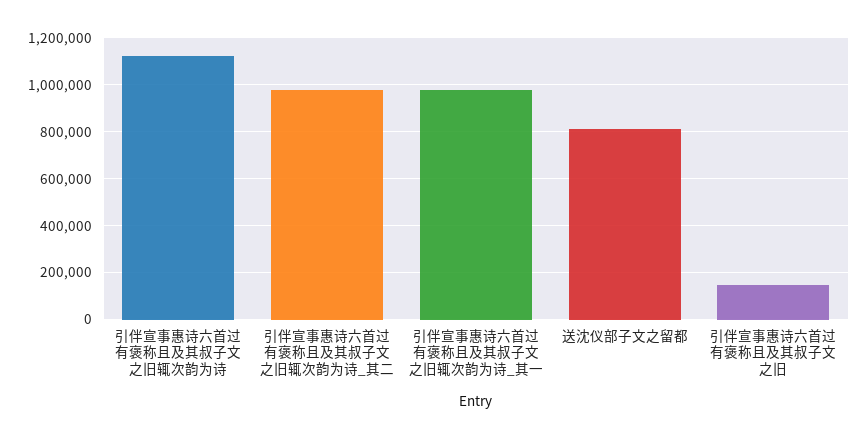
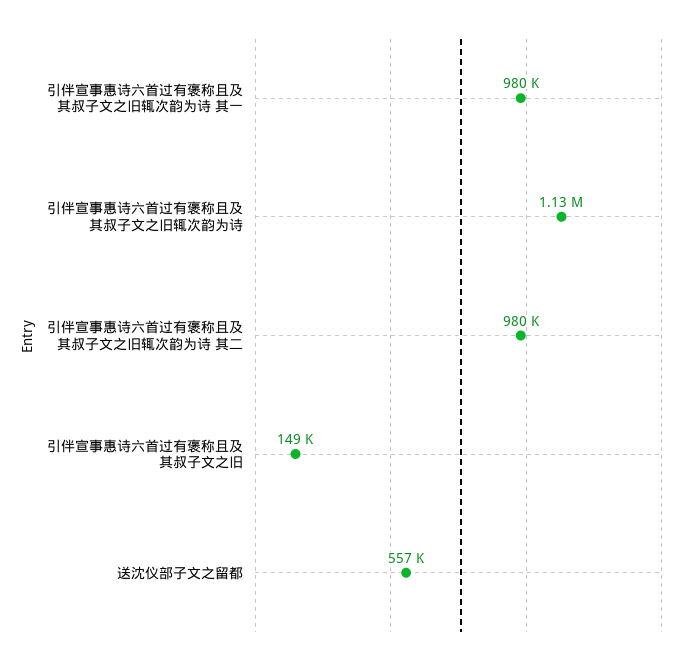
  {
    "引伴宣事惠诗六首过有褒称且及其叔子文之旧辄次韵为诗": 1130000,
    "引伴宣事惠诗六首过有褒称且及其叔子文之旧辄次韵为诗_其二": 980000,
    "引伴宣事惠诗六首过有褒称且及其叔子文之旧辄次韵为诗_其一": 980000,
-   "送沈仪部子文之留都": 800000,
+   "送沈仪部子文之留都": 557000,
    "引伴宣事惠诗六首过有褒称且及其叔子文之旧": 149000
  }

